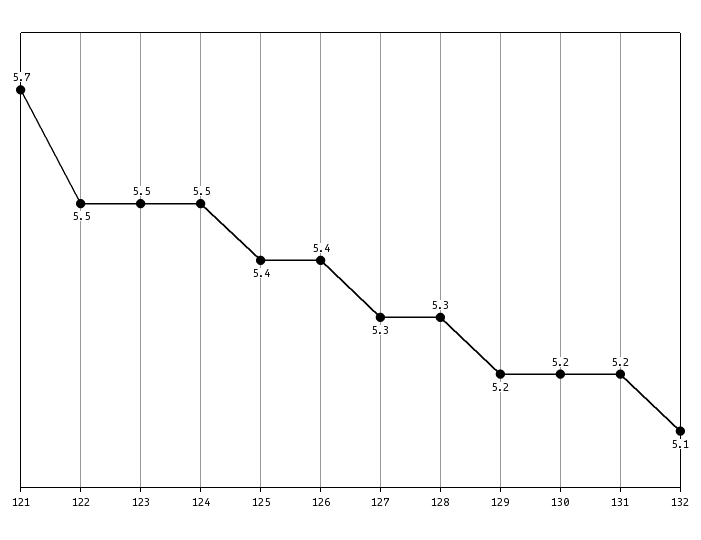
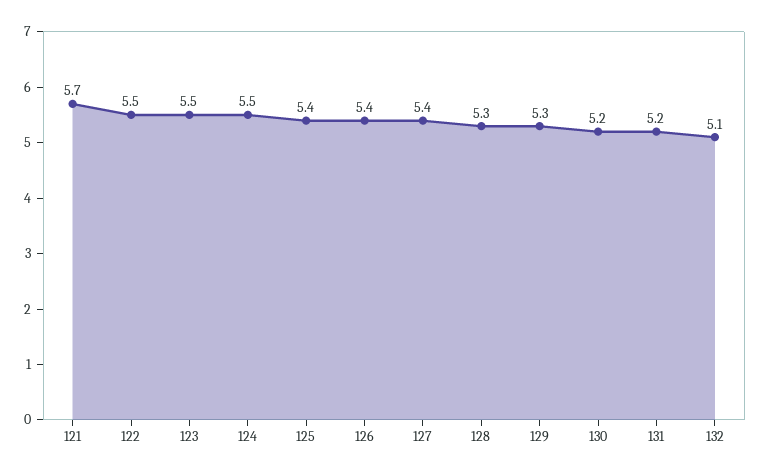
  {
    "121": 5.7,
    "122": 5.5,
    "123": 5.5,
    "124": 5.5,
    "125": 5.4,
    "126": 5.4,
-   "127": 5.3,
+   "127": 5.4,
    "128": 5.3,
-   "129": 5.2,
+   "129": 5.3,
    "130": 5.2,
    "131": 5.2,
    "132": 5.1
  }

